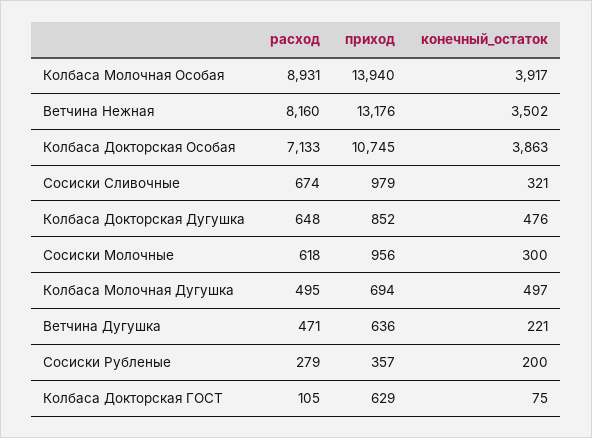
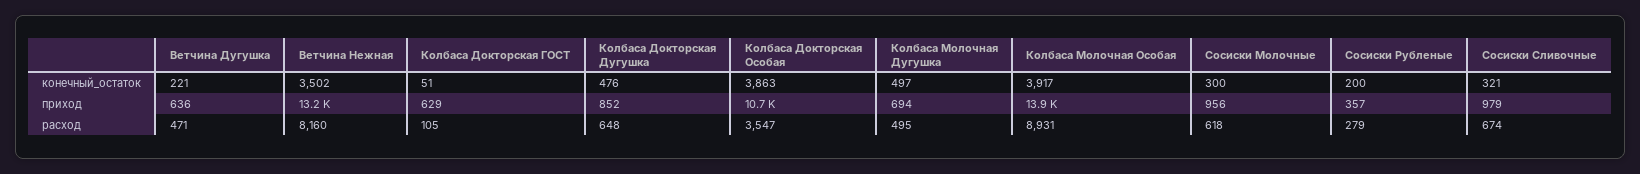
  {
    "расход": {
      "Колбаса Молочная Особая": 8931,
      "Ветчина Нежная": 8160,
-     "Колбаса Докторская Особая": 7133,
+     "Колбаса Докторская Особая": 3547,
      "Сосиски Сливочные": 674,
      "Колбаса Докторская Дугушка": 648,
      "Сосиски Молочные": 618,
      "Колбаса Молочная Дугушка": 495,
      "Ветчина Дугушка": 471,
      "Сосиски Рубленые": 279,
      "Колбаса Докторская ГОСТ": 105
    },
    "приход": {
      "Колбаса Молочная Особая": 13940,
      "Ветчина Нежная": 13176,
      "Колбаса Докторская Особая": 10745,
      "Сосиски Сливочные": 979,
      "Колбаса Докторская Дугушка": 852,
      "Сосиски Молочные": 956,
      "Колбаса Молочная Дугушка": 694,
      "Ветчина Дугушка": 636,
      "Сосиски Рубленые": 357,
      "Колбаса Докторская ГОСТ": 629
    },
    "конечный_остаток": {
      "Колбаса Молочная Особая": 3917,
      "Ветчина Нежная": 3502,
      "Колбаса Докторская Особая": 3863,
      "Сосиски Сливочные": 321,
      "Колбаса Докторская Дугушка": 476,
      "Сосиски Молочные": 300,
      "Колбаса Молочная Дугушка": 497,
      "Ветчина Дугушка": 221,
      "Сосиски Рубленые": 200,
-     "Колбаса Докторская ГОСТ": 75
+     "Колбаса Докторская ГОСТ": 51
    }
  }

